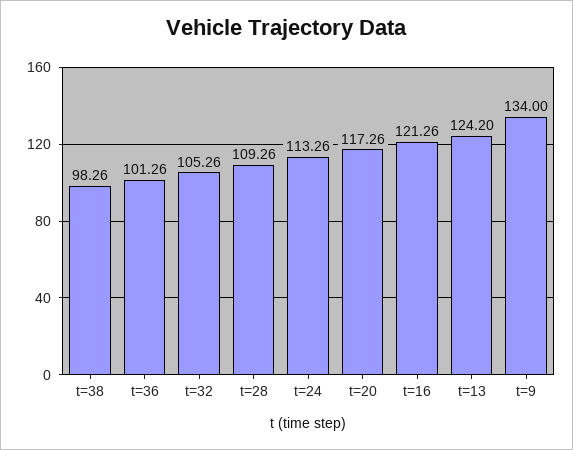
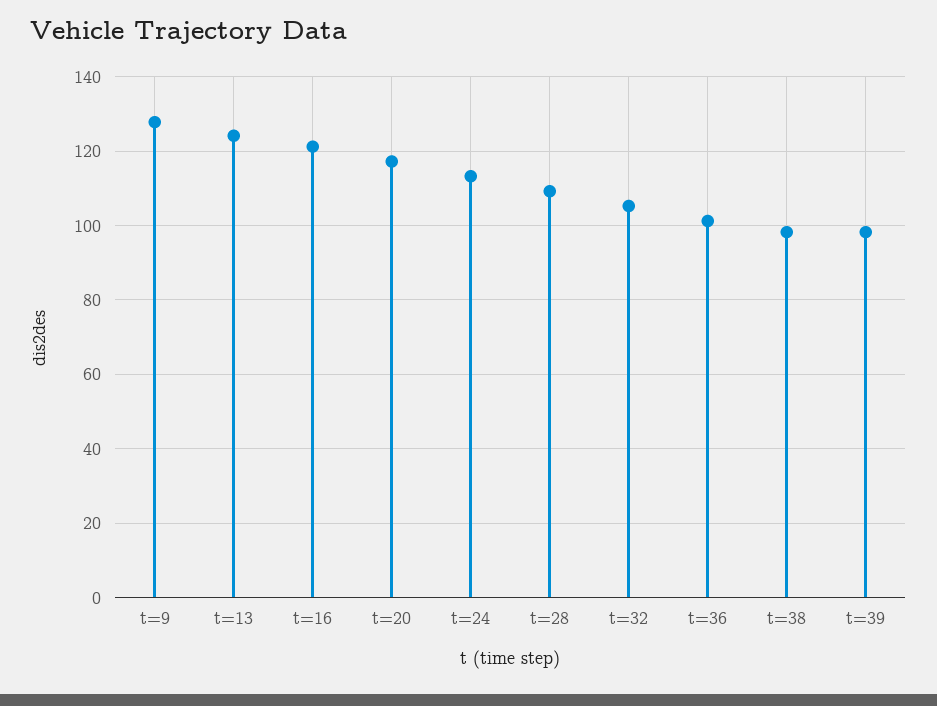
  {
    "t=38": 98.26,
    "t=36": 101.26,
    "t=32": 105.26,
    "t=28": 109.26,
    "t=24": 113.26,
    "t=20": 117.26,
    "t=16": 121.26,
    "t=13": 124.2,
-   "t=9": 134
+   "t=9": 128,
+   "t=39": 98
  }

